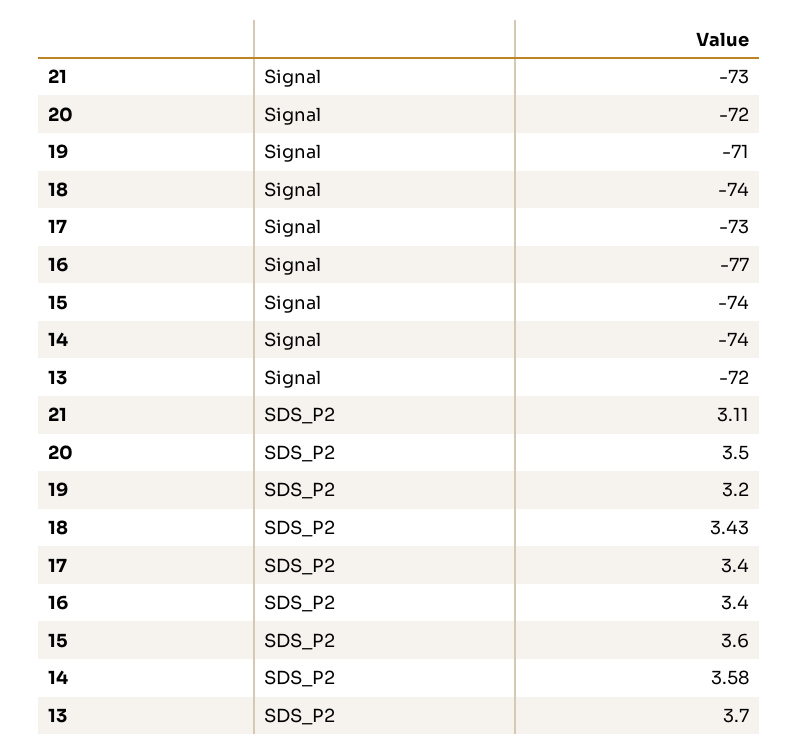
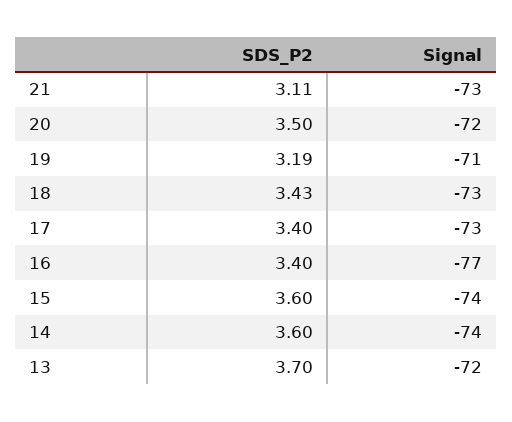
  {
    "21": {
      "Signal": -73,
      "SDS_P2": 3.11
    },
    "20": {
      "Signal": -72,
      "SDS_P2": 3.5
    },
    "19": {
      "Signal": -71,
-     "SDS_P2": 3.2
+     "SDS_P2": 3.19
    },
    "18": {
-     "Signal": -74,
+     "Signal": -73,
      "SDS_P2": 3.43
    },
    "17": {
      "Signal": -73,
      "SDS_P2": 3.4
    },
    "16": {
      "Signal": -77,
      "SDS_P2": 3.4
    },
    "15": {
      "Signal": -74,
      "SDS_P2": 3.6
    },
    "14": {
      "Signal": -74,
-     "SDS_P2": 3.58
+     "SDS_P2": 3.6
    },
    "13": {
      "Signal": -72,
      "SDS_P2": 3.7
    }
  }

